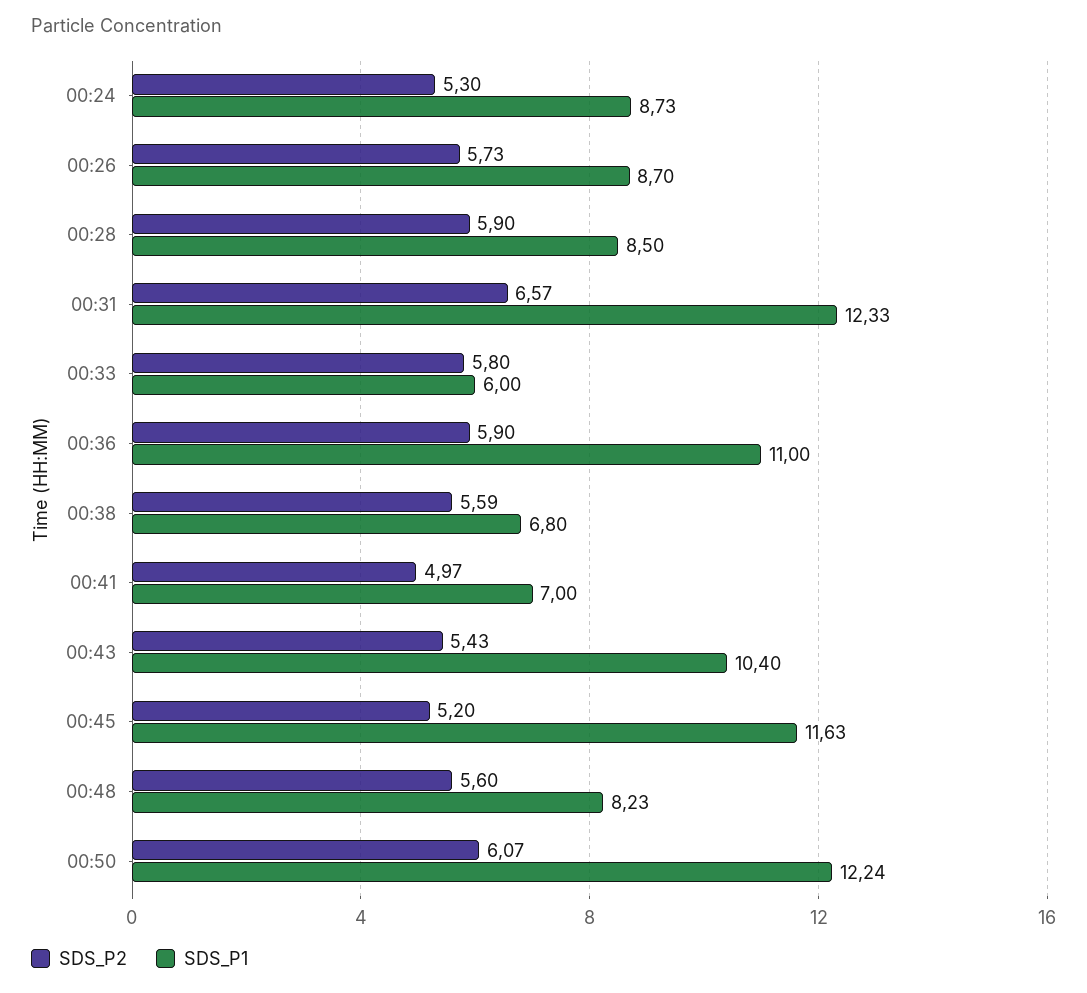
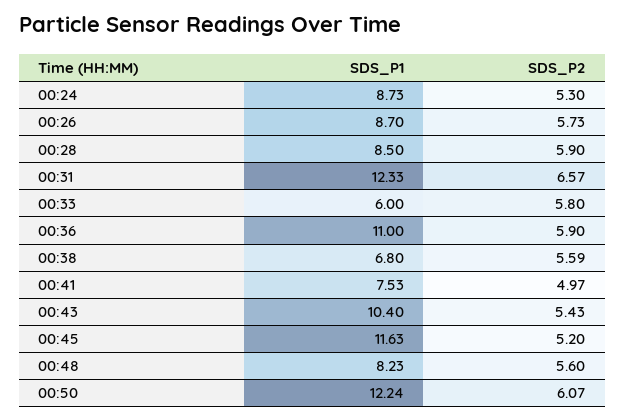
  {
    "SDS_P2": {
      "00:24": 5.3,
      "00:26": 5.73,
      "00:28": 5.9,
      "00:31": 6.57,
      "00:33": 5.8,
      "00:36": 5.9,
      "00:38": 5.59,
      "00:41": 4.97,
      "00:43": 5.43,
      "00:45": 5.2,
      "00:48": 5.6,
      "00:50": 6.07
    },
    "SDS_P1": {
      "00:24": 8.73,
      "00:26": 8.7,
      "00:28": 8.5,
      "00:31": 12.33,
      "00:33": 6,
      "00:36": 11,
      "00:38": 6.8,
-     "00:41": 7,
+     "00:41": 7.53,
      "00:43": 10.4,
      "00:45": 11.63,
      "00:48": 8.23,
      "00:50": 12.24
    }
  }

